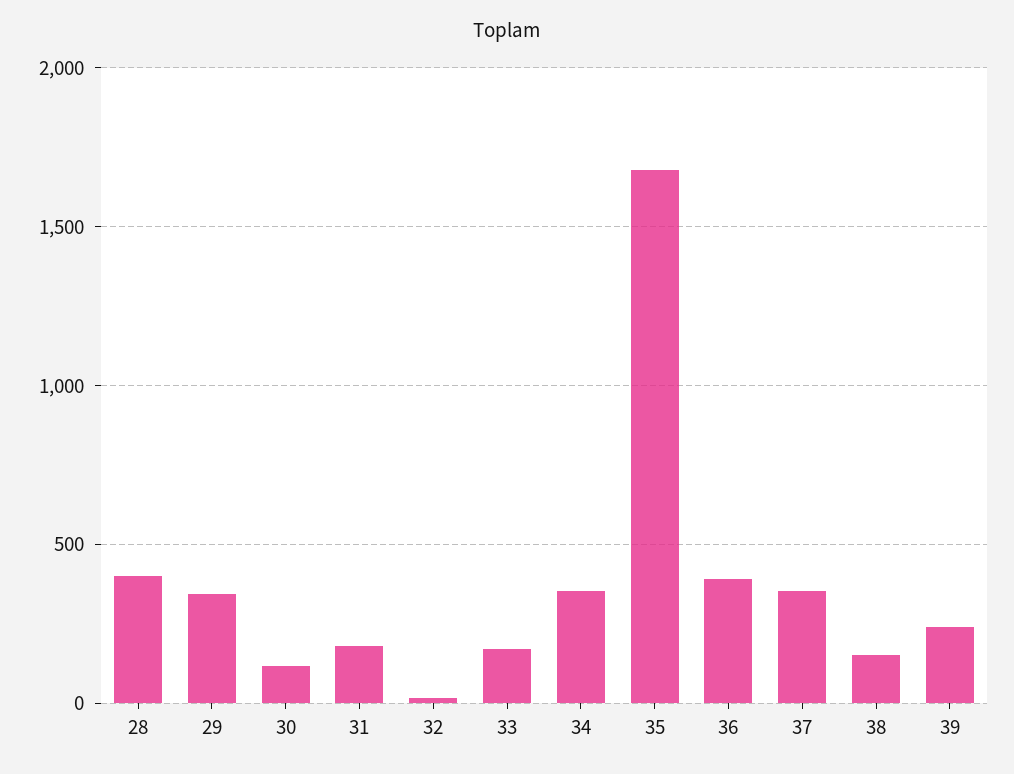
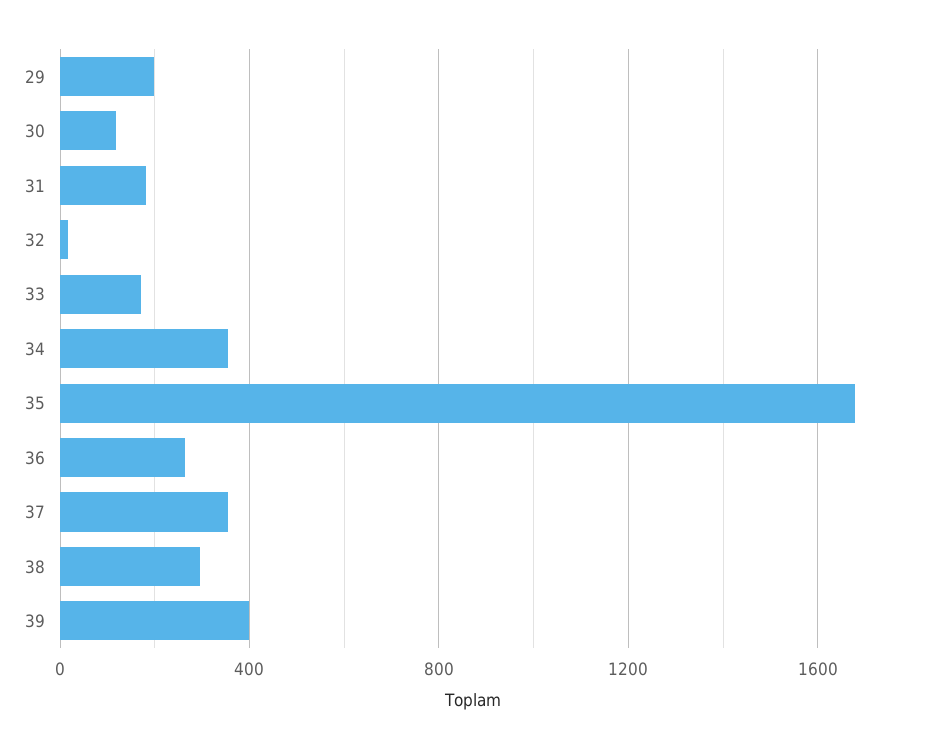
  {
-   "28": 400,
-   "29": 350,
+   "29": 200,
    "30": 100,
    "31": 200,
    "32": 0,
    "33": 150,
    "34": 350,
    "35": 1700,
-   "36": 400,
+   "36": 250,
    "37": 350,
-   "38": 150,
+   "38": 300,
-   "39": 250
+   "39": 400
  }

